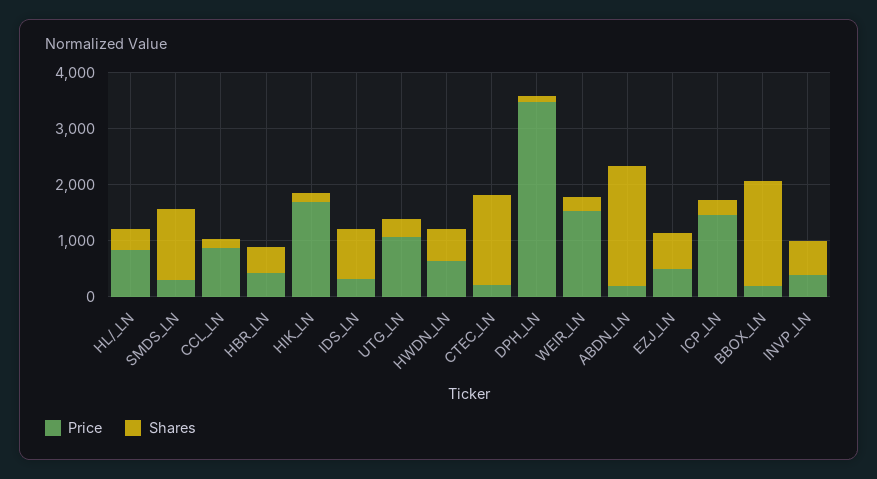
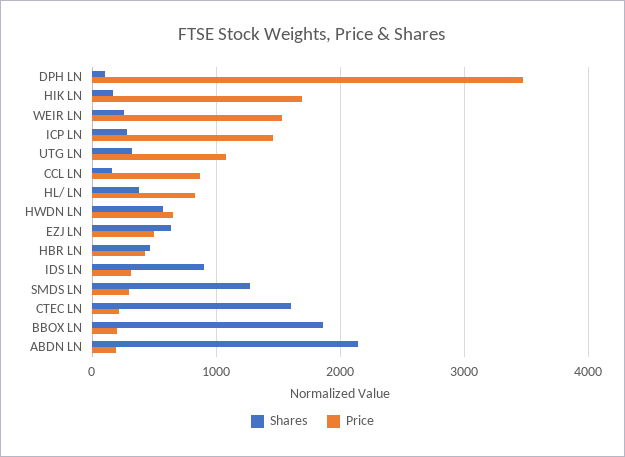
  {
    "Price": {
      "HL/_LN": 800,
      "SMDS_LN": 300,
      "CCL_LN": 900,
      "HBR_LN": 400,
      "HIK_LN": 1700,
      "IDS_LN": 300,
      "UTG_LN": 1100,
      "HWDN_LN": 600,
      "CTEC_LN": 200,
      "DPH_LN": 3500,
      "WEIR_LN": 1500,
      "ABDN_LN": 200,
      "EZJ_LN": 500,
      "ICP_LN": 1500,
-     "BBOX_LN": 200,
+     "BBOX_LN": 200
-     "INVP_LN": 400
    },
    "Shares": {
      "HL/_LN": 400,
      "SMDS_LN": 1300,
      "CCL_LN": 200,
      "HBR_LN": 500,
      "HIK_LN": 200,
      "IDS_LN": 900,
      "UTG_LN": 300,
      "HWDN_LN": 600,
      "CTEC_LN": 1600,
      "DPH_LN": 100,
      "WEIR_LN": 300,
      "ABDN_LN": 2100,
      "EZJ_LN": 600,
      "ICP_LN": 300,
-     "BBOX_LN": 1900,
+     "BBOX_LN": 1900
-     "INVP_LN": 600
    }
  }

